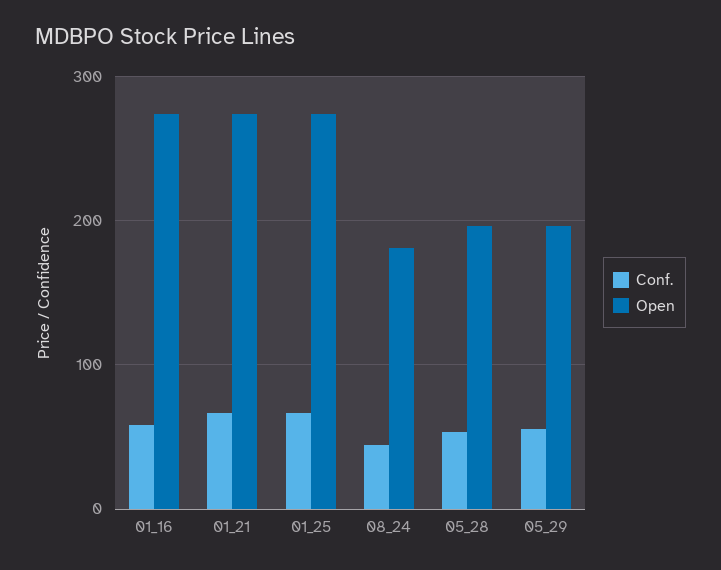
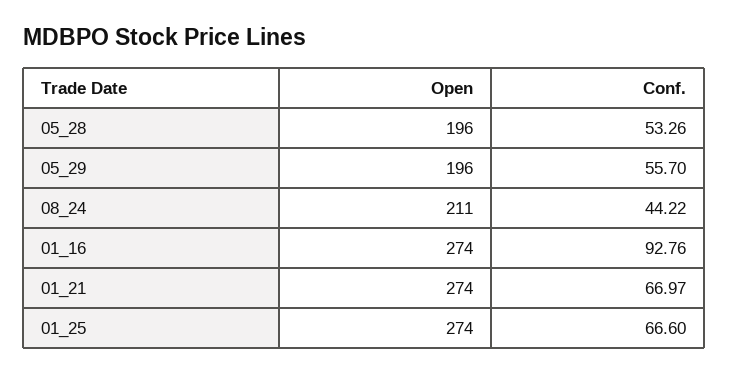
  {
    "Conf.": {
-     "01_16": 60,
+     "01_16": 92.76,
      "01_21": 66.97,
      "01_25": 66.6,
      "08_24": 44.22,
      "05_28": 53.26,
      "05_29": 55.7
    },
    "Open": {
      "01_16": 274,
      "01_21": 274,
      "01_25": 274,
-     "08_24": 180,
+     "08_24": 211,
      "05_28": 196,
      "05_29": 196
    }
  }

